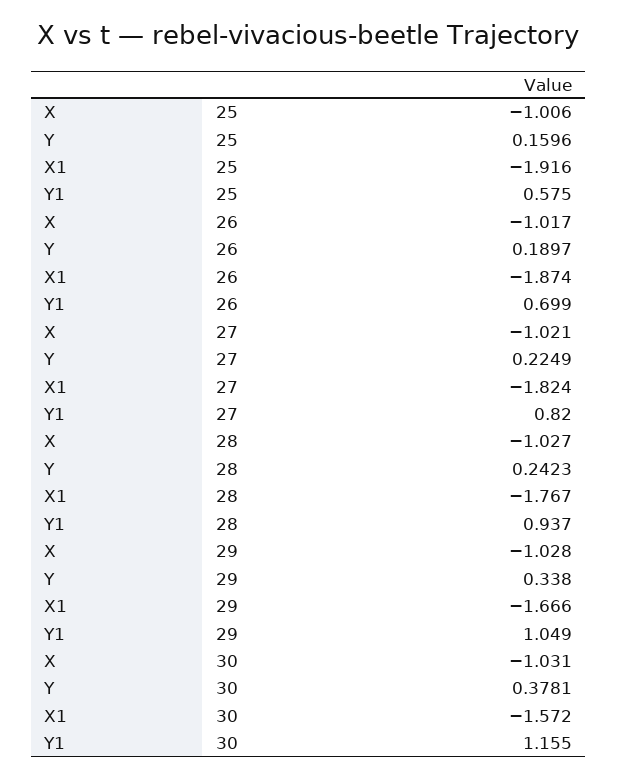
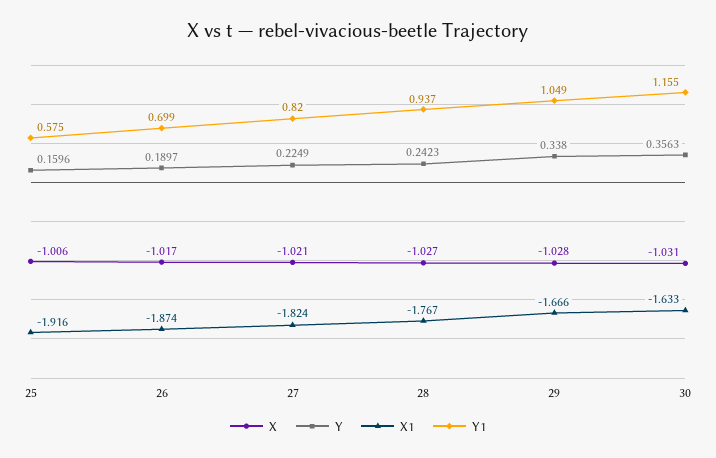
  {
    "X": {
      "25": -1.006,
      "26": -1.017,
      "27": -1.021,
      "28": -1.027,
      "29": -1.028,
      "30": -1.031
    },
    "Y": {
      "25": 0.1596,
      "26": 0.1897,
      "27": 0.2249,
      "28": 0.2423,
      "29": 0.338,
-     "30": 0.3781
+     "30": 0.3563
    },
    "X1": {
      "25": -1.916,
      "26": -1.874,
      "27": -1.824,
      "28": -1.767,
      "29": -1.666,
-     "30": -1.572
+     "30": -1.633
    },
    "Y1": {
      "25": 0.575,
      "26": 0.699,
      "27": 0.82,
      "28": 0.937,
      "29": 1.049,
      "30": 1.155
    }
  }

